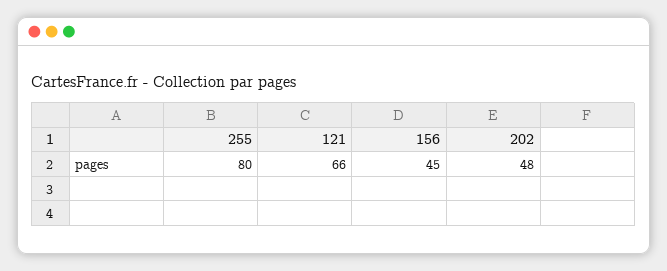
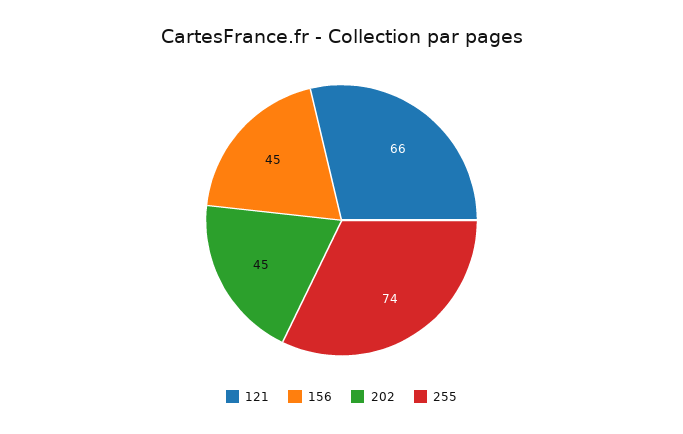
  {
-   "255": 80,
+   "255": 74,
    "121": 66,
    "156": 45,
-   "202": 48
+   "202": 45
  }

